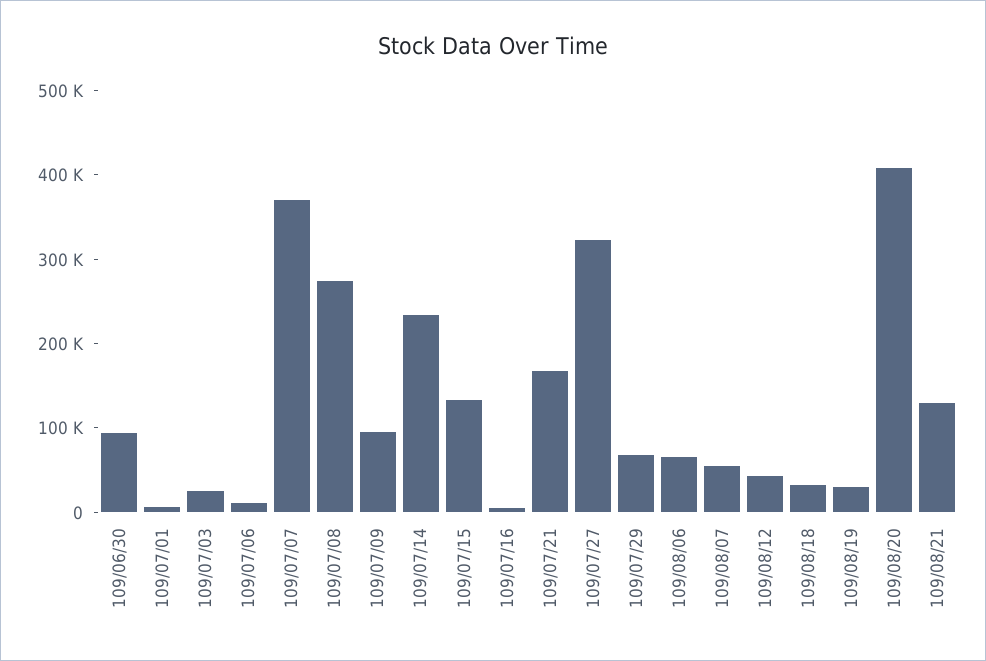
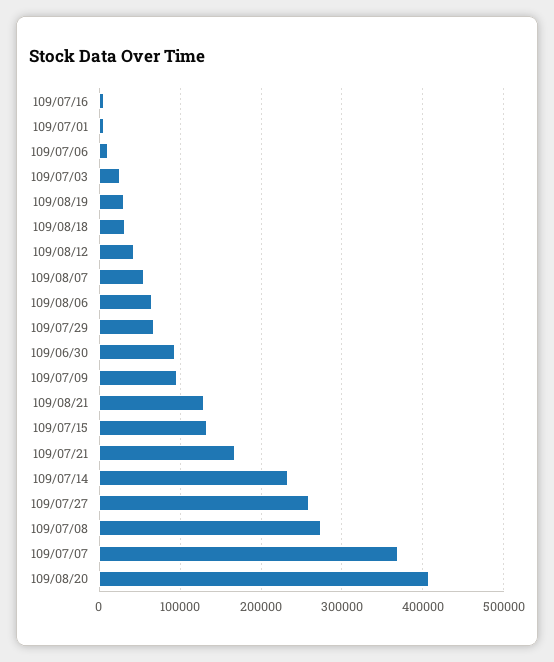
  {
    "109/06/30": 90000,
    "109/07/01": 10000,
    "109/07/03": 30000,
    "109/07/06": 10000,
    "109/07/07": 370000,
    "109/07/08": 270000,
    "109/07/09": 100000,
    "109/07/14": 230000,
    "109/07/15": 130000,
    "109/07/16": 10000,
    "109/07/21": 170000,
-   "109/07/27": 320000,
+   "109/07/27": 260000,
    "109/07/29": 70000,
    "109/08/06": 70000,
    "109/08/07": 60000,
    "109/08/12": 40000,
    "109/08/18": 30000,
    "109/08/19": 30000,
    "109/08/20": 410000,
    "109/08/21": 130000
  }

